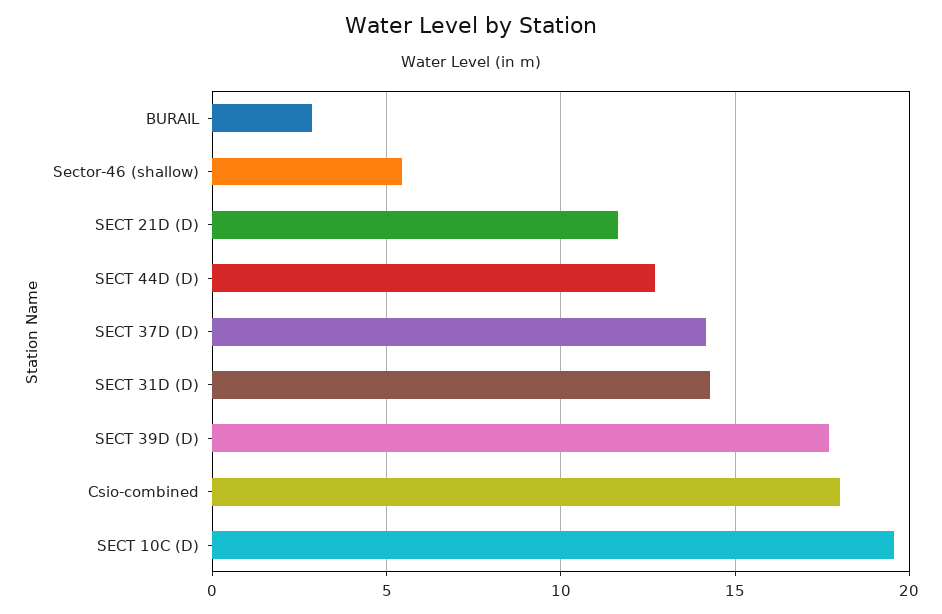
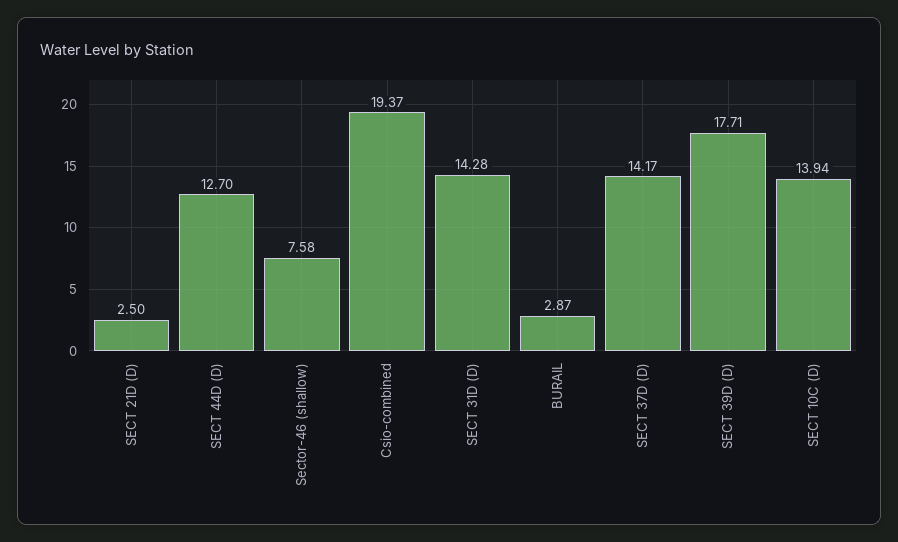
  {
    "BURAIL": 2.87,
-   "Sector-46 (shallow)": 5.5,
+   "Sector-46 (shallow)": 7.58,
-   "SECT 21D (D)": 11.5,
+   "SECT 21D (D)": 2.5,
    "SECT 44D (D)": 12.7,
    "SECT 37D (D)": 14.17,
    "SECT 31D (D)": 14.28,
    "SECT 39D (D)": 17.71,
-   "Csio-combined": 18,
+   "Csio-combined": 19.37,
-   "SECT 10C (D)": 19.5
+   "SECT 10C (D)": 13.94
  }

